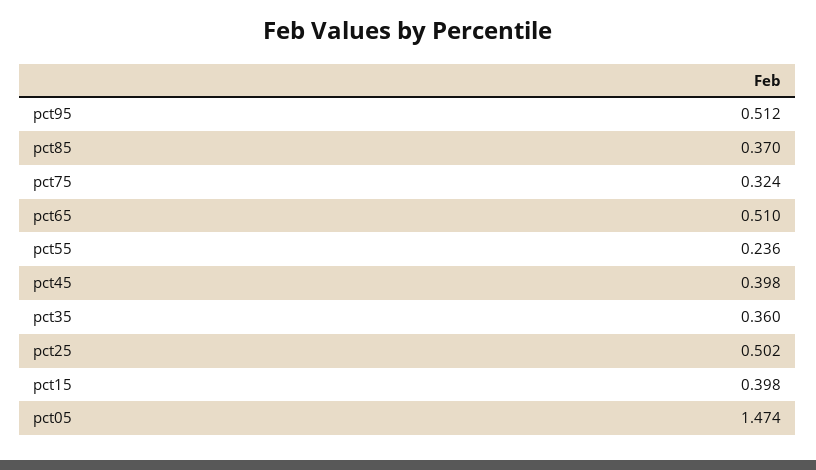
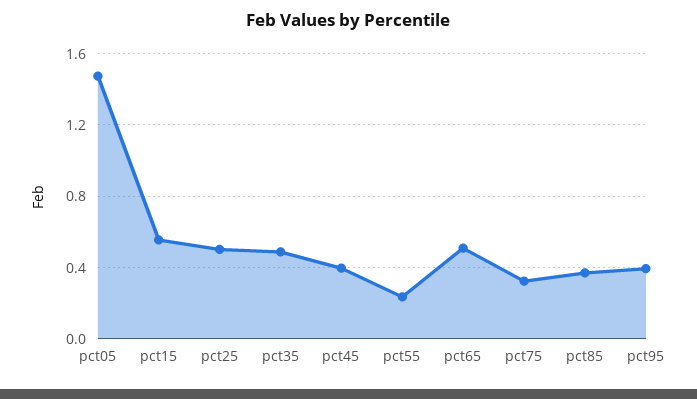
  {
-   "pct95": 0.512,
+   "pct95": 0.4,
    "pct85": 0.37,
    "pct75": 0.324,
    "pct65": 0.51,
    "pct55": 0.236,
    "pct45": 0.398,
-   "pct35": 0.36,
+   "pct35": 0.5,
    "pct25": 0.502,
-   "pct15": 0.398,
+   "pct15": 0.55,
    "pct05": 1.474
  }

